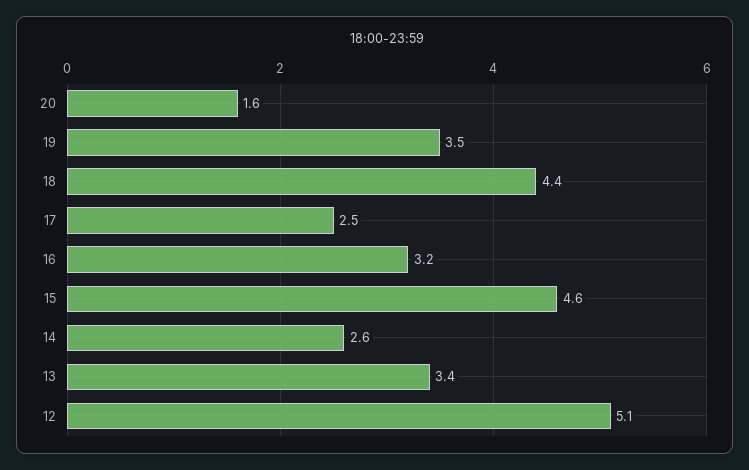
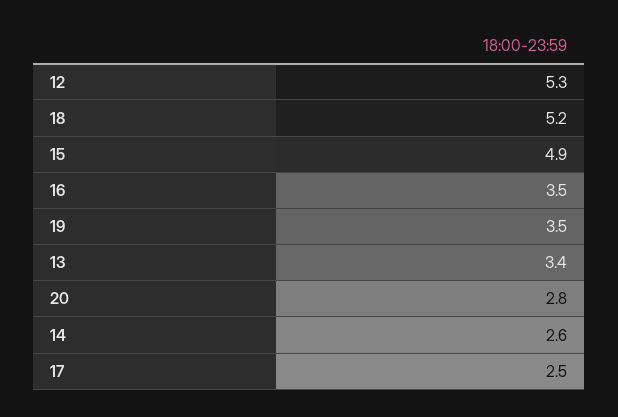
  {
-   "20": 1.6,
+   "20": 2.8,
    "19": 3.5,
-   "18": 4.4,
+   "18": 5.2,
    "17": 2.5,
-   "16": 3.2,
+   "16": 3.5,
-   "15": 4.6,
+   "15": 4.9,
    "14": 2.6,
    "13": 3.4,
-   "12": 5.1
+   "12": 5.3
  }

